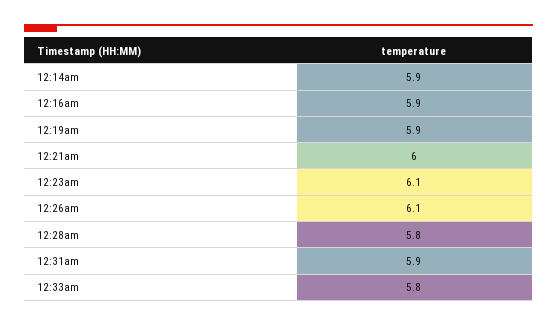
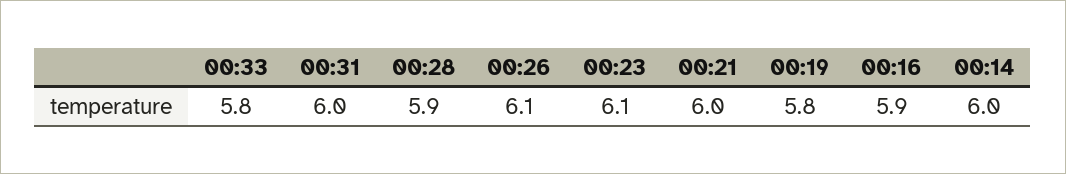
  {
-   "12:14am": 5.9,
+   "12:14am": 6,
    "12:16am": 5.9,
-   "12:19am": 5.9,
+   "12:19am": 5.8,
    "12:21am": 6,
    "12:23am": 6.1,
    "12:26am": 6.1,
-   "12:28am": 5.8,
+   "12:28am": 5.9,
-   "12:31am": 5.9,
+   "12:31am": 6,
    "12:33am": 5.8
  }

